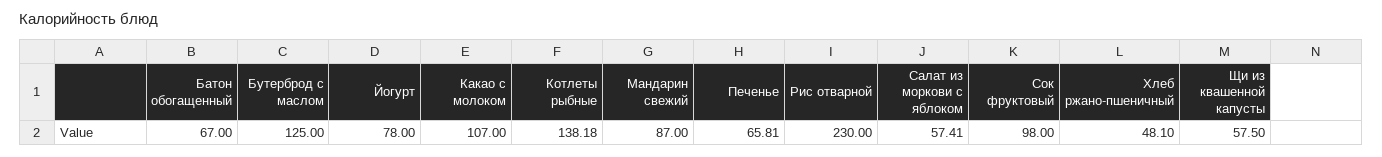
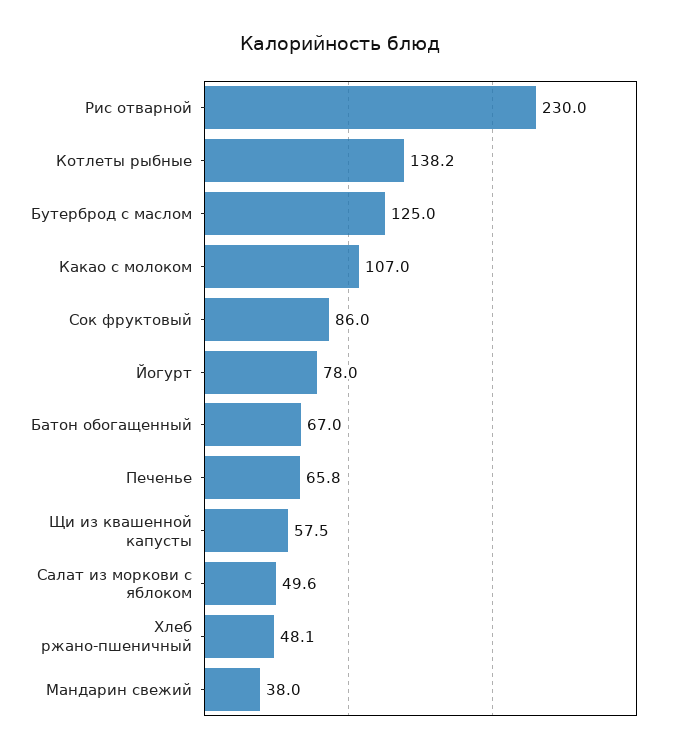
  {
    "Батон обогащенный": 67,
    "Бутерброд с маслом": 125,
    "Йогурт": 78,
    "Какао с молоком": 107,
    "Котлеты рыбные": 138.18,
-   "Мандарин свежий": 87,
+   "Мандарин свежий": 38,
    "Печенье": 65.81,
    "Рис отварной": 230,
-   "Салат из моркови с яблоком": 57.41,
+   "Салат из моркови с яблоком": 49.6,
-   "Сок фруктовый": 98,
+   "Сок фруктовый": 86,
    "Хлеб ржано-пшеничный": 48.1,
    "Щи из квашенной капусты": 57.5
  }

